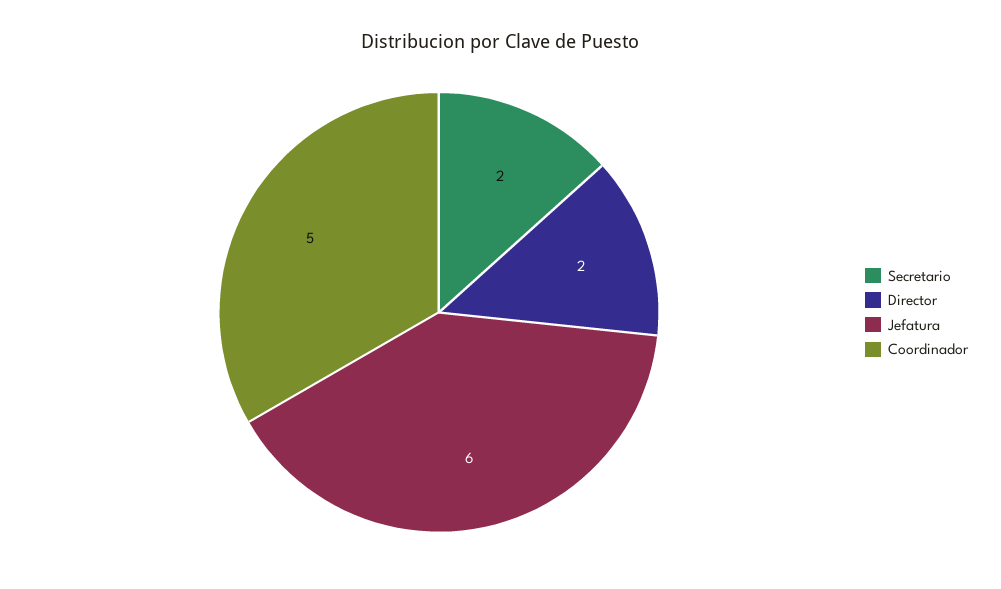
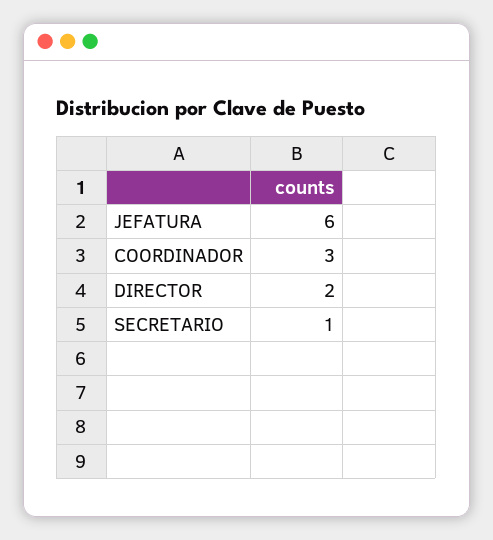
  {
-   "Secretario": 2,
+   "Secretario": 1,
    "Director": 2,
    "Jefatura": 6,
-   "Coordinador": 5
+   "Coordinador": 3
  }

